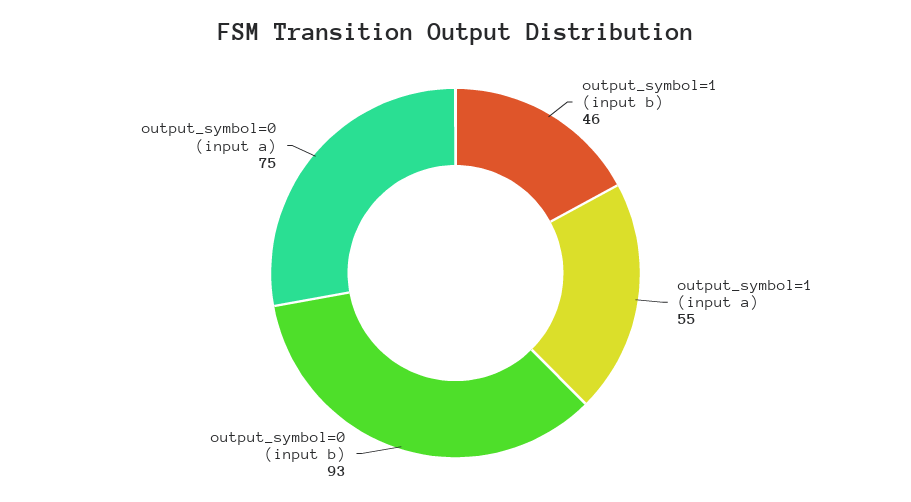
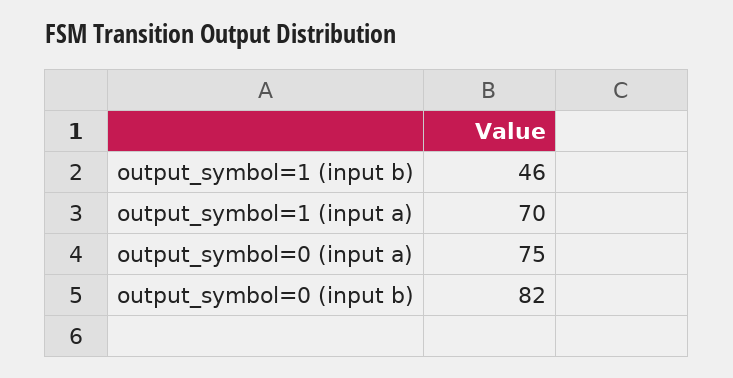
  {
    "output_symbol=1 (input b)": 46,
-   "output_symbol=1 (input a)": 55,
+   "output_symbol=1 (input a)": 70,
-   "output_symbol=0 (input b)": 93,
+   "output_symbol=0 (input b)": 82,
    "output_symbol=0 (input a)": 75
  }

